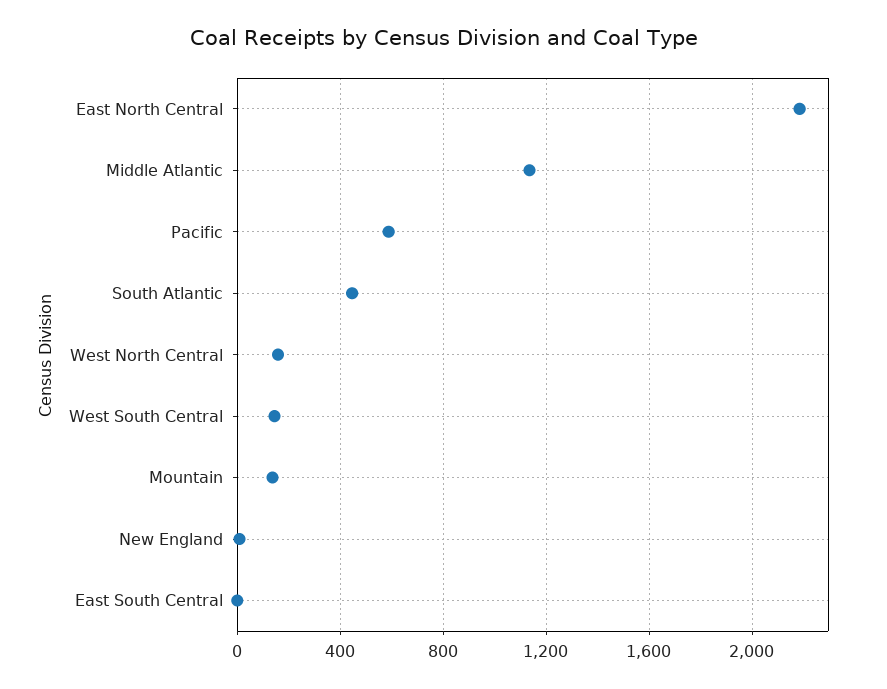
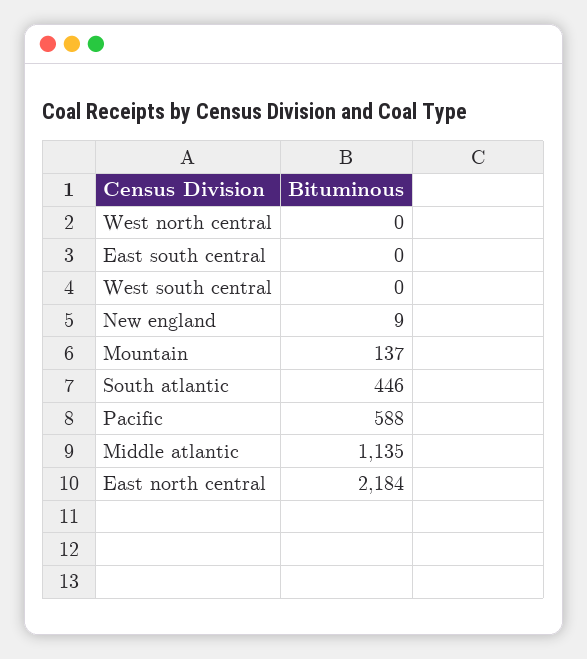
  {
    "East North Central": 2184,
    "Middle Atlantic": 1135,
    "Pacific": 588,
    "South Atlantic": 446,
-   "West North Central": 150,
+   "West North Central": 0,
-   "West South Central": 150,
+   "West South Central": 0,
    "Mountain": 137,
    "New England": 9,
    "East South Central": 0
  }

